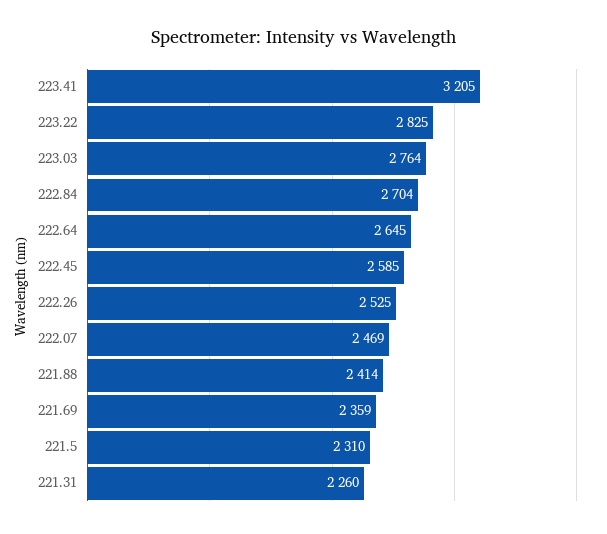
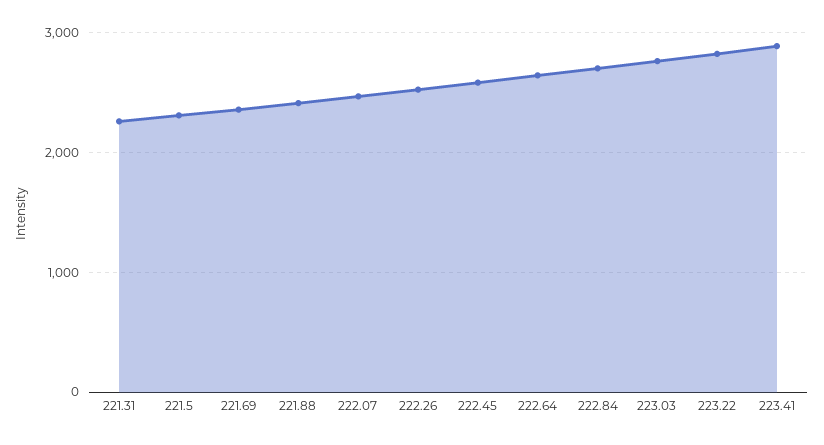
  {
-   "223.41": 3205,
+   "223.41": 2900,
    "223.22": 2825,
    "223.03": 2764,
    "222.84": 2704,
    "222.64": 2645,
    "222.45": 2585,
    "222.26": 2525,
    "222.07": 2469,
    "221.88": 2414,
    "221.69": 2359,
    "221.5": 2310,
    "221.31": 2260
  }

